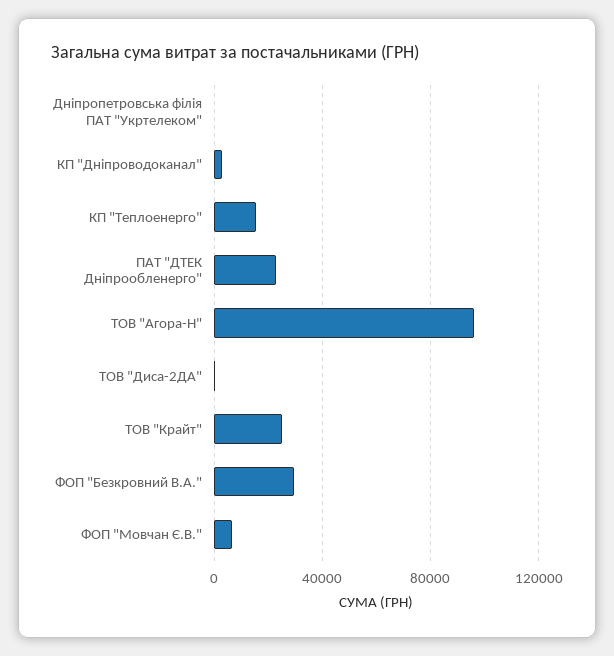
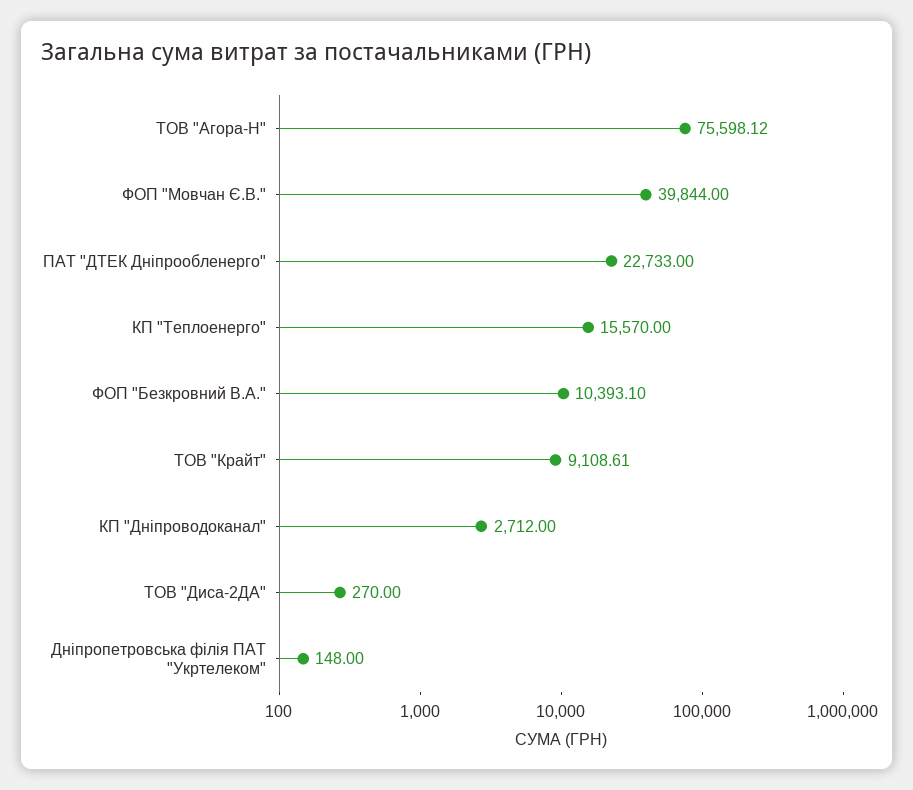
  {
    "Дніпропетровська філія ПАТ \"Укртелеком\"": 148,
    "КП \"Дніпроводоканал\"": 2712,
    "КП \"Теплоенерго\"": 15570,
    "ПАТ \"ДТЕК Дніпрообленерго\"": 22733,
-   "ТОВ \"Агора-Н\"": 95000,
+   "ТОВ \"Агора-Н\"": 75598.12,
    "ТОВ \"Диса-2ДА\"": 270,
-   "ТОВ \"Крайт\"": 25000,
+   "ТОВ \"Крайт\"": 9108.61,
-   "ФОП \"Безкровний В.А.\"": 30000,
+   "ФОП \"Безкровний В.А.\"": 10393.1,
-   "ФОП \"Мовчан Є.В.\"": 5000
+   "ФОП \"Мовчан Є.В.\"": 39844
  }

